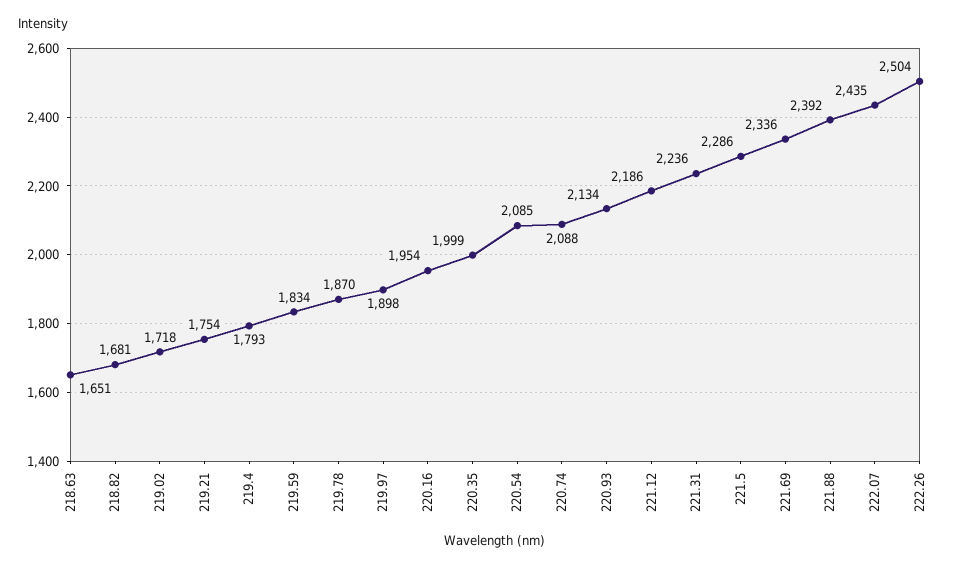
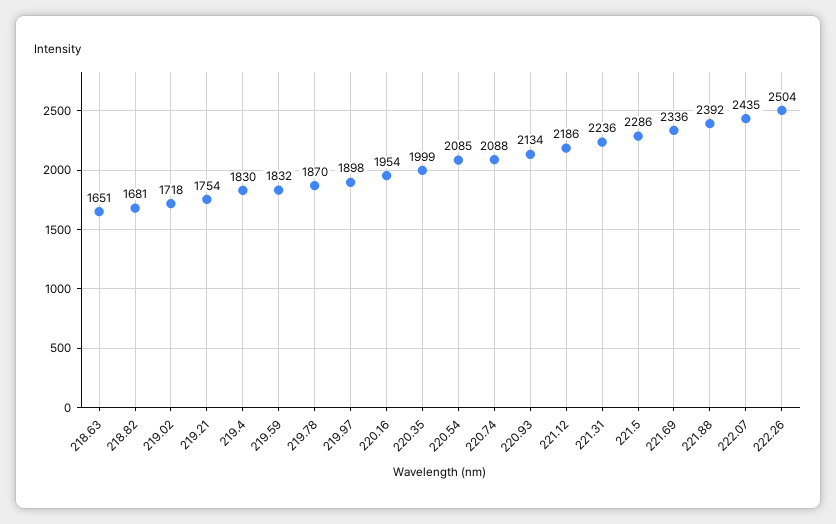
  {
    "218.63": 1651,
    "218.82": 1681,
    "219.02": 1718,
    "219.21": 1754,
-   "219.4": 1793,
+   "219.4": 1830,
-   "219.59": 1834,
+   "219.59": 1832,
    "219.78": 1870,
    "219.97": 1898,
    "220.16": 1954,
    "220.35": 1999,
    "220.54": 2085,
    "220.74": 2088,
    "220.93": 2134,
    "221.12": 2186,
    "221.31": 2236,
    "221.5": 2286,
    "221.69": 2336,
    "221.88": 2392,
    "222.07": 2435,
    "222.26": 2504
  }

